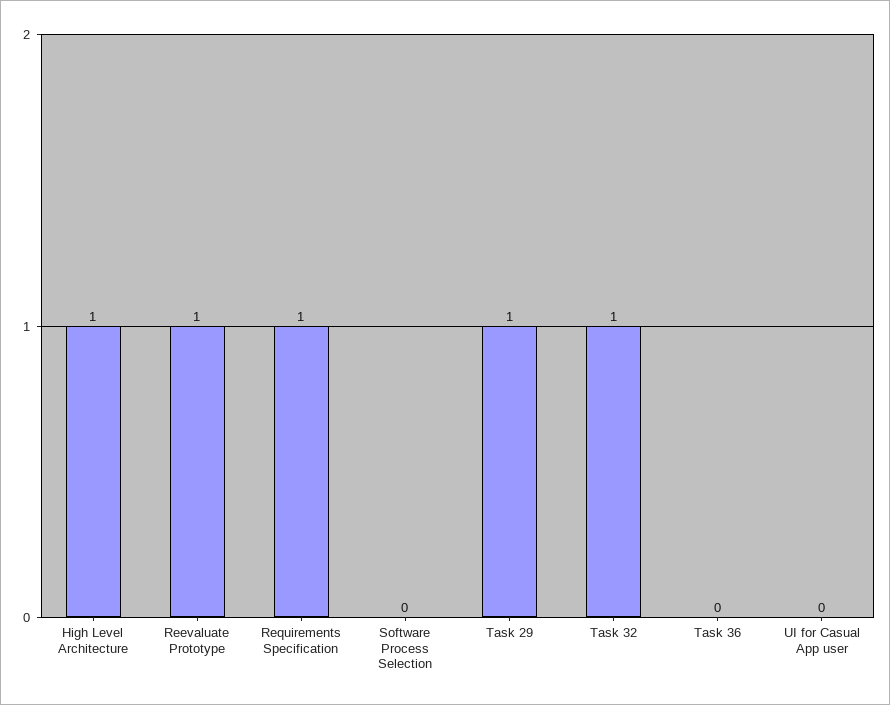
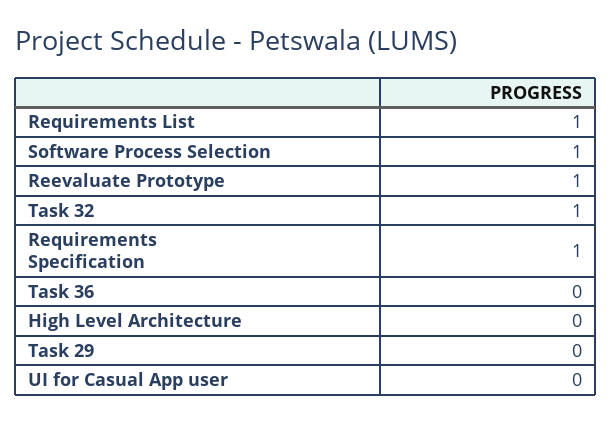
  {
-   "High Level Architecture": 1,
+   "High Level Architecture": 0,
    "Reevaluate Prototype": 1,
    "Requirements Specification": 1,
-   "Software Process Selection": 0,
+   "Software Process Selection": 1,
-   "Task 29": 1,
+   "Task 29": 0,
    "Task 32": 1,
    "Task 36": 0,
-   "UI for Casual App user": 0
+   "UI for Casual App user": 0,
+   "Requirements List": 1
  }

